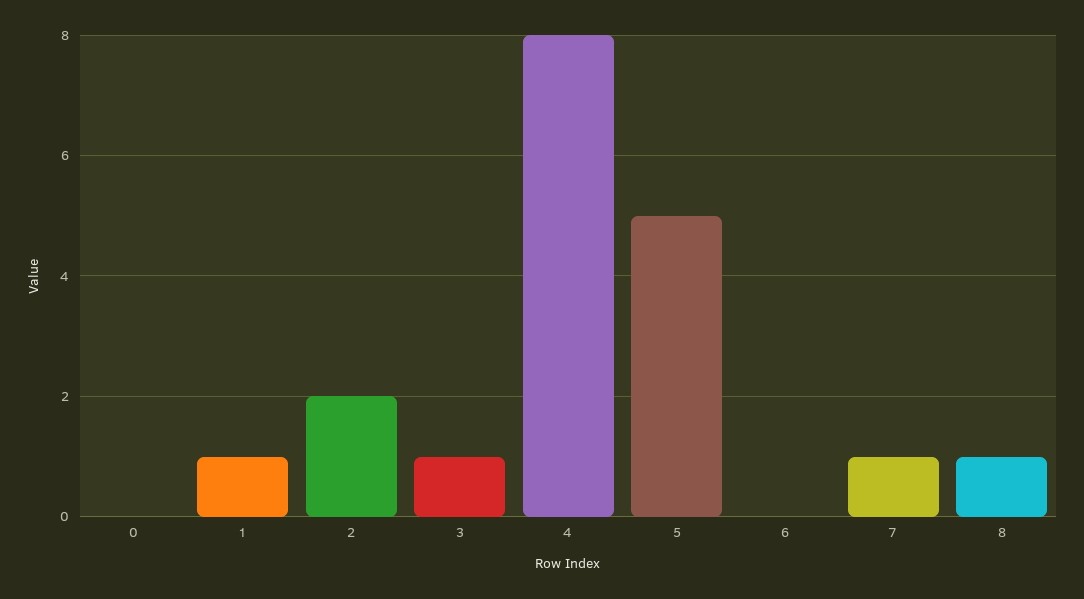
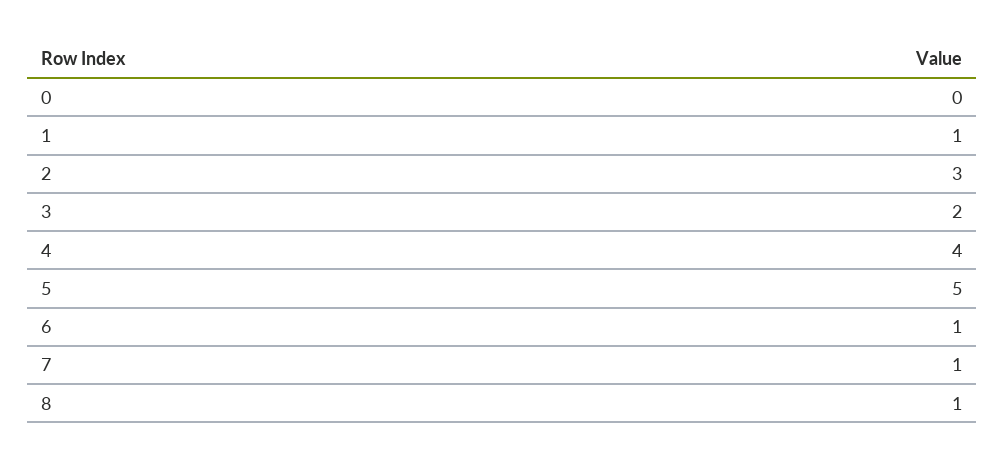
  {
    "0": 0,
    "1": 1,
-   "2": 2,
+   "2": 3,
-   "3": 1,
+   "3": 2,
-   "4": 8,
+   "4": 4,
    "5": 5,
-   "6": 0,
+   "6": 1,
    "7": 1,
    "8": 1
  }

